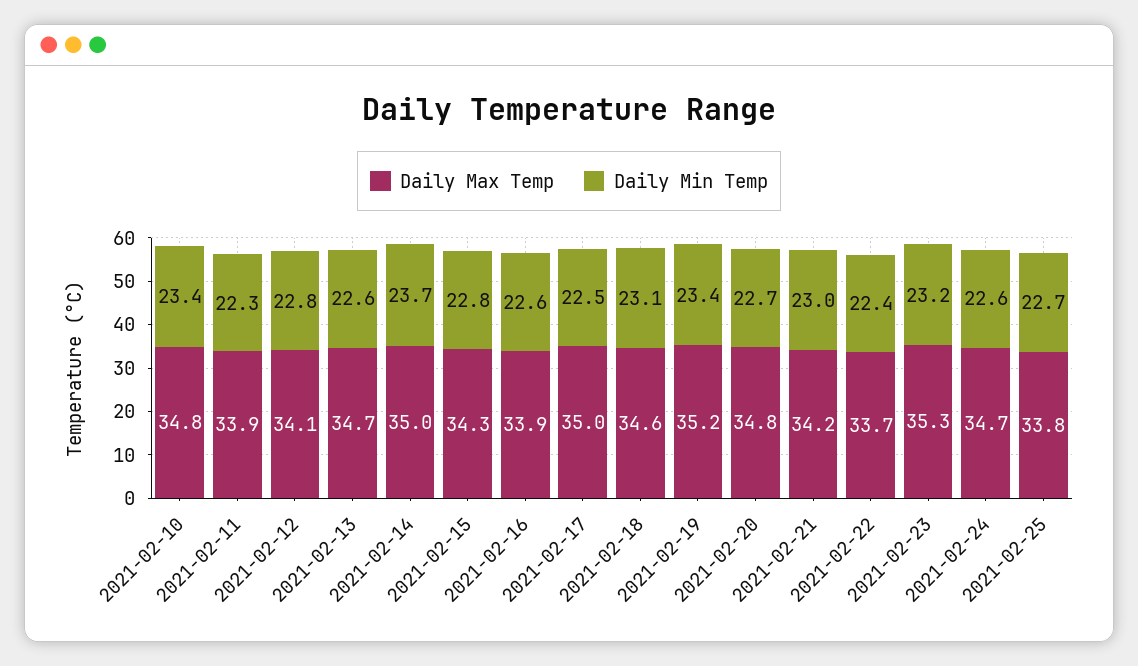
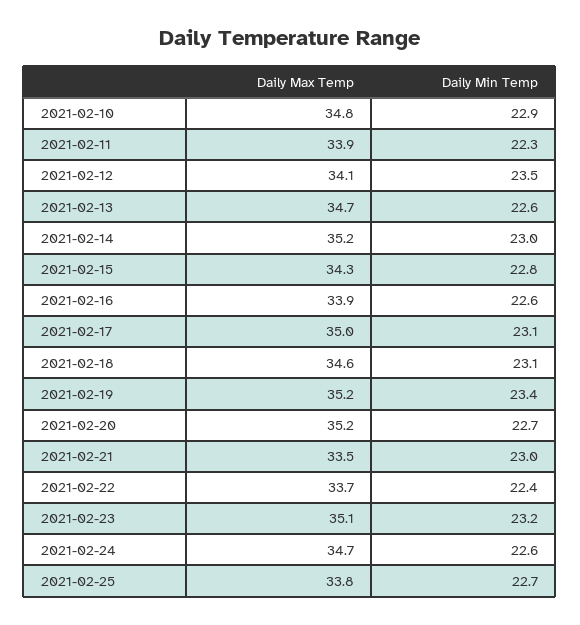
  {
    "Daily Max Temp": {
      "2021-02-10": 34.8,
      "2021-02-11": 33.9,
      "2021-02-12": 34.1,
      "2021-02-13": 34.7,
-     "2021-02-14": 35,
+     "2021-02-14": 35.2,
      "2021-02-15": 34.3,
      "2021-02-16": 33.9,
      "2021-02-17": 35,
      "2021-02-18": 34.6,
      "2021-02-19": 35.2,
-     "2021-02-20": 34.8,
+     "2021-02-20": 35.2,
-     "2021-02-21": 34.2,
+     "2021-02-21": 33.5,
      "2021-02-22": 33.7,
-     "2021-02-23": 35.3,
+     "2021-02-23": 35.1,
      "2021-02-24": 34.7,
      "2021-02-25": 33.8
    },
    "Daily Min Temp": {
-     "2021-02-10": 23.4,
+     "2021-02-10": 22.9,
      "2021-02-11": 22.3,
-     "2021-02-12": 22.8,
+     "2021-02-12": 23.5,
      "2021-02-13": 22.6,
-     "2021-02-14": 23.7,
+     "2021-02-14": 23,
      "2021-02-15": 22.8,
      "2021-02-16": 22.6,
-     "2021-02-17": 22.5,
+     "2021-02-17": 23.1,
      "2021-02-18": 23.1,
      "2021-02-19": 23.4,
      "2021-02-20": 22.7,
      "2021-02-21": 23,
      "2021-02-22": 22.4,
      "2021-02-23": 23.2,
      "2021-02-24": 22.6,
      "2021-02-25": 22.7
    }
  }

